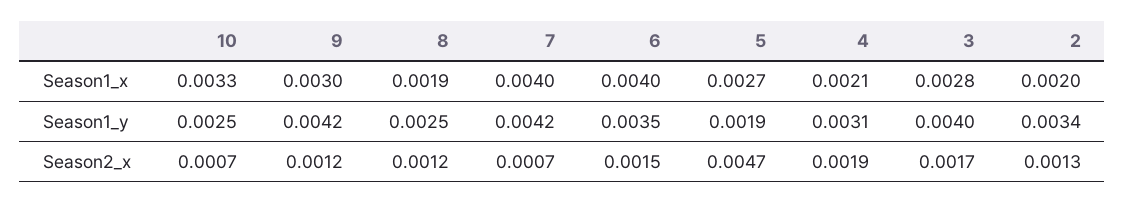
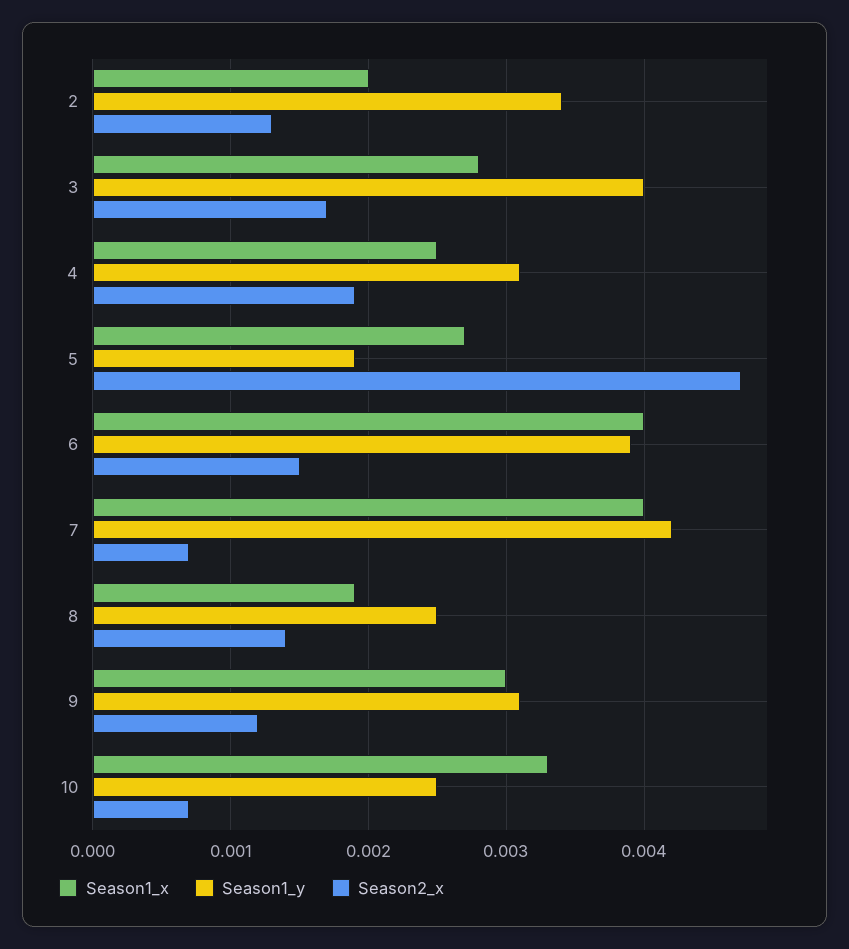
  {
    "Season1_x": {
      "10": 0.0033,
      "9": 0.003,
      "8": 0.0019,
      "7": 0.004,
      "6": 0.004,
      "5": 0.0027,
-     "4": 0.0021,
+     "4": 0.0025,
      "3": 0.0028,
      "2": 0.002
    },
    "Season1_y": {
      "10": 0.0025,
-     "9": 0.0042,
+     "9": 0.0031,
      "8": 0.0025,
      "7": 0.0042,
-     "6": 0.0035,
+     "6": 0.0039,
      "5": 0.0019,
      "4": 0.0031,
      "3": 0.004,
      "2": 0.0034
    },
    "Season2_x": {
      "10": 0.0007,
      "9": 0.0012,
-     "8": 0.0012,
+     "8": 0.0014,
      "7": 0.0007,
      "6": 0.0015,
      "5": 0.0047,
      "4": 0.0019,
      "3": 0.0017,
      "2": 0.0013
    }
  }

